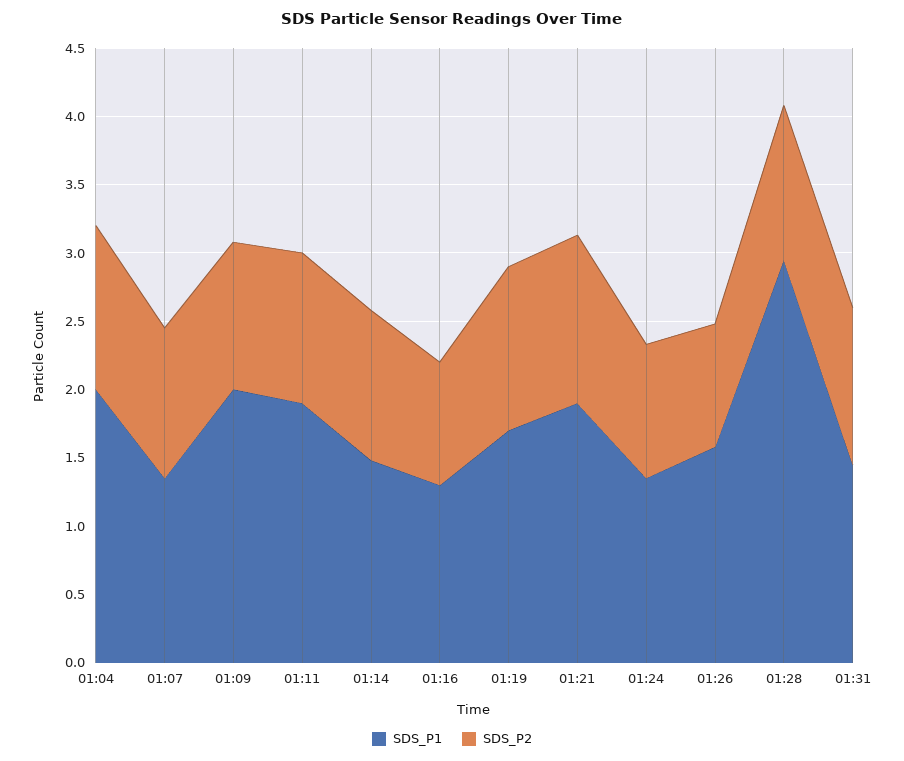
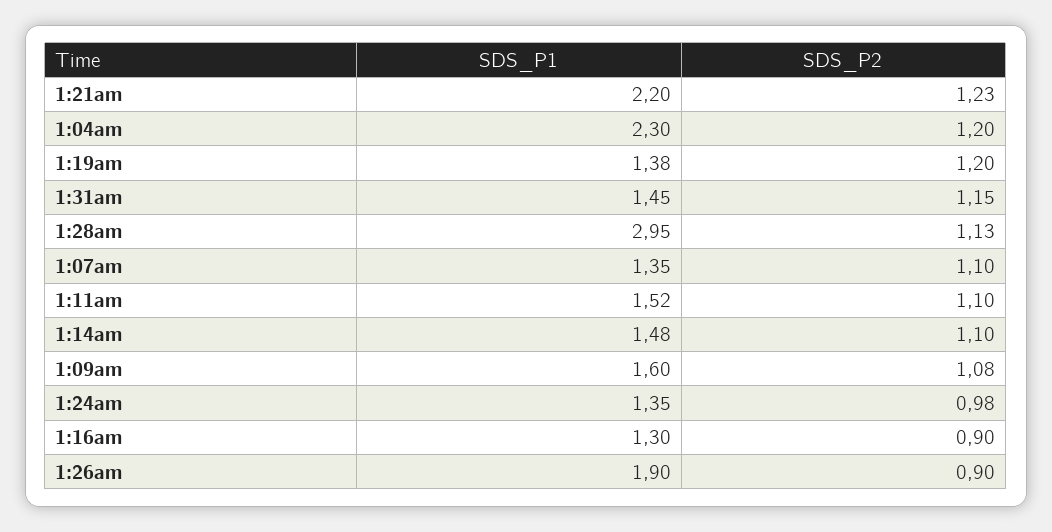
  {
    "SDS_P1": {
-     "01:04": 2,
+     "01:04": 2.3,
      "01:07": 1.35,
-     "01:09": 2,
+     "01:09": 1.6,
-     "01:11": 1.9,
+     "01:11": 1.52,
      "01:14": 1.48,
      "01:16": 1.3,
-     "01:19": 1.7,
+     "01:19": 1.38,
-     "01:21": 1.9,
+     "01:21": 2.2,
      "01:24": 1.35,
-     "01:26": 1.6,
+     "01:26": 1.9,
      "01:28": 2.95,
      "01:31": 1.45
    },
    "SDS_P2": {
      "01:04": 1.2,
      "01:07": 1.1,
      "01:09": 1.08,
      "01:11": 1.1,
      "01:14": 1.1,
      "01:16": 0.9,
      "01:19": 1.2,
      "01:21": 1.23,
      "01:24": 0.98,
      "01:26": 0.9,
      "01:28": 1.13,
      "01:31": 1.15
    }
  }

